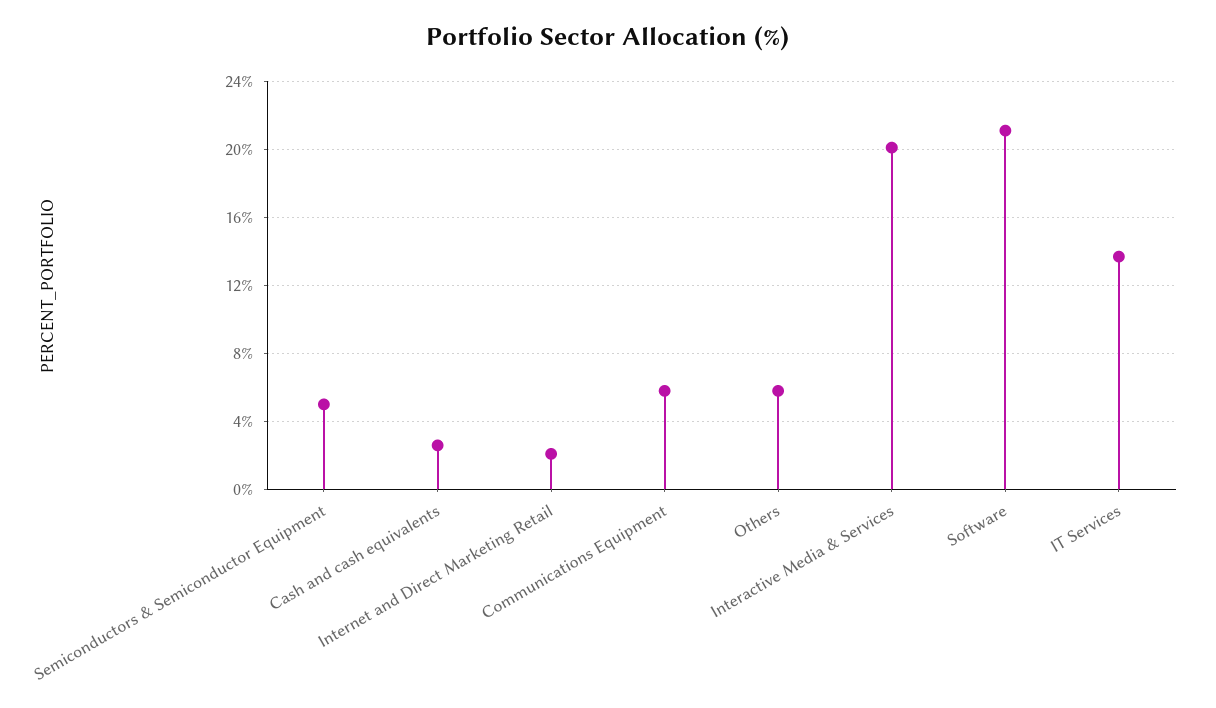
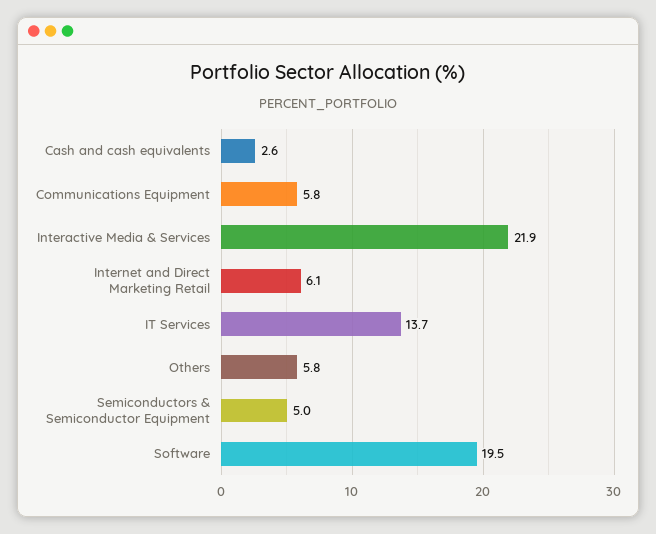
  {
    "Semiconductors & Semiconductor Equipment": 5,
    "Cash and cash equivalents": 2.6,
-   "Internet and Direct Marketing Retail": 2,
+   "Internet and Direct Marketing Retail": 6.1,
    "Communications Equipment": 5.8,
    "Others": 5.8,
-   "Interactive Media & Services": 20,
+   "Interactive Media & Services": 21.9,
-   "Software": 21,
+   "Software": 19.5,
    "IT Services": 13.7
  }

